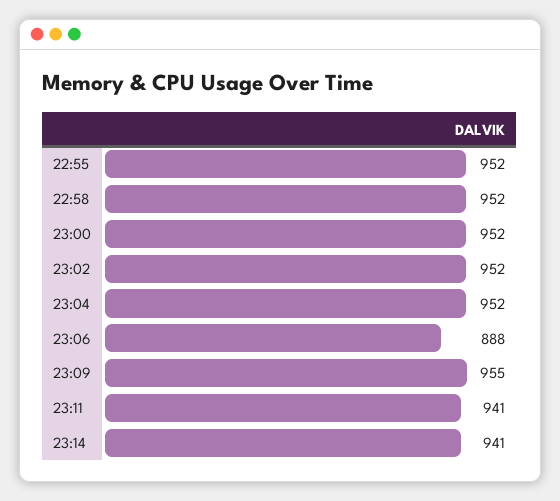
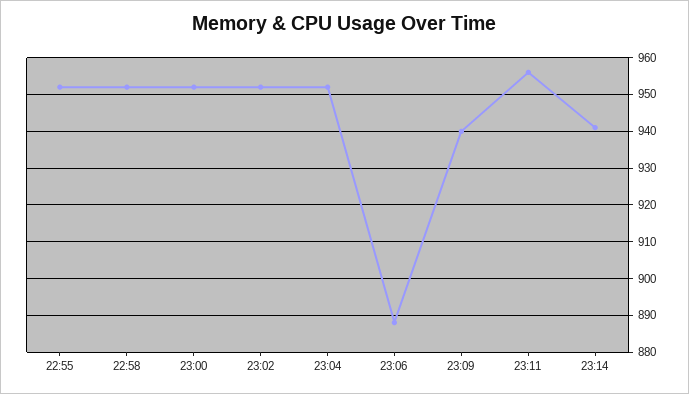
  {
    "22:55": 952,
    "22:58": 952,
    "23:00": 952,
    "23:02": 952,
    "23:04": 952,
    "23:06": 888,
-   "23:09": 955,
+   "23:09": 940,
-   "23:11": 941,
+   "23:11": 955,
    "23:14": 941
  }

